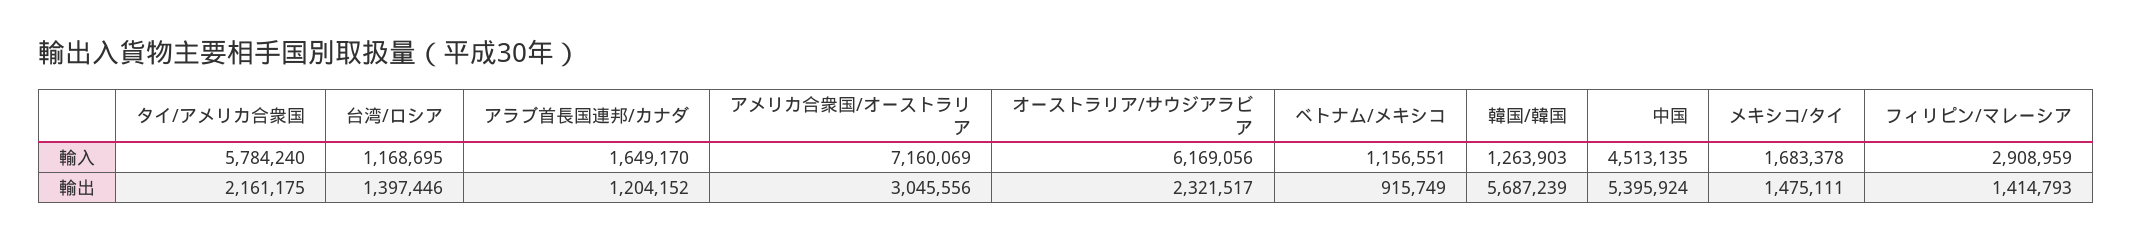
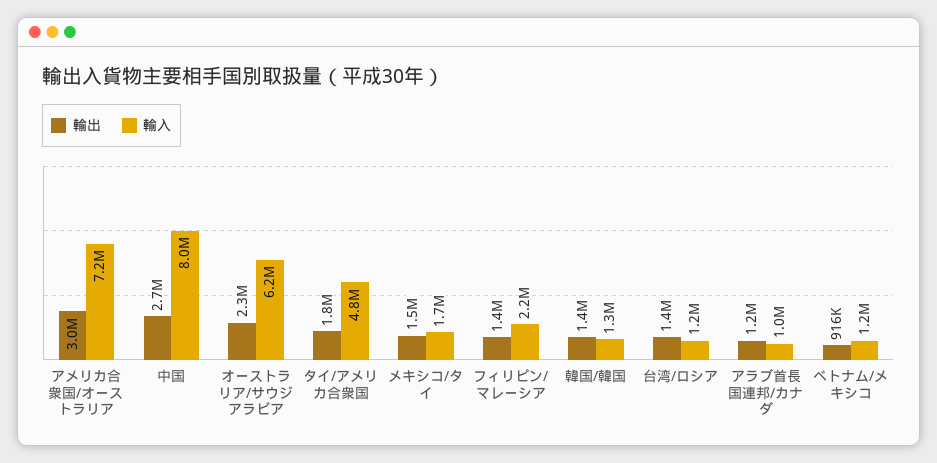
  {
    "輸入": {
-     "タイ/アメリカ合衆国": 5784240,
+     "タイ/アメリカ合衆国": 4800000,
      "台湾/ロシア": 1168695,
-     "アラブ首長国連邦/カナダ": 1649170,
+     "アラブ首長国連邦/カナダ": 1000000,
      "アメリカ合衆国/オーストラリア": 7160069,
      "オーストラリア/サウジアラビア": 6169056,
      "ベトナム/メキシコ": 1156551,
      "韓国/韓国": 1263903,
-     "中国": 4513135,
+     "中国": 8000000,
      "メキシコ/タイ": 1683378,
-     "フィリピン/マレーシア": 2908959
+     "フィリピン/マレーシア": 2200000
    },
    "輸出": {
-     "タイ/アメリカ合衆国": 2161175,
+     "タイ/アメリカ合衆国": 1800000,
      "台湾/ロシア": 1397446,
      "アラブ首長国連邦/カナダ": 1204152,
      "アメリカ合衆国/オーストラリア": 3045556,
      "オーストラリア/サウジアラビア": 2321517,
      "ベトナム/メキシコ": 915749,
-     "韓国/韓国": 5687239,
+     "韓国/韓国": 1400000,
-     "中国": 5395924,
+     "中国": 2700000,
      "メキシコ/タイ": 1475111,
      "フィリピン/マレーシア": 1414793
    }
  }

